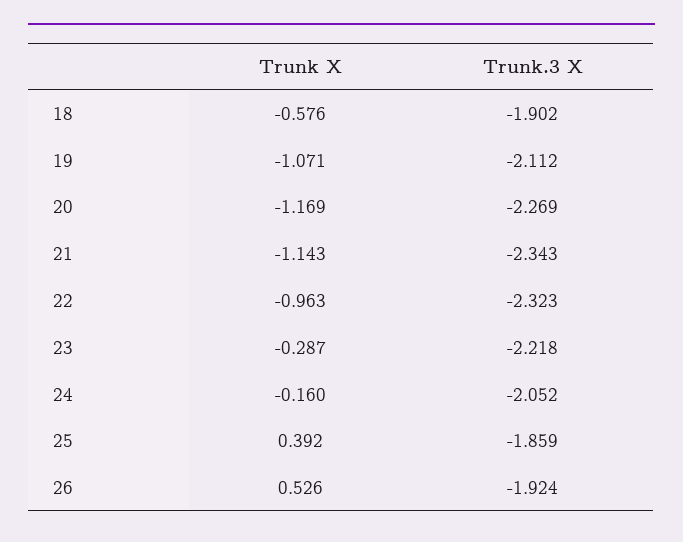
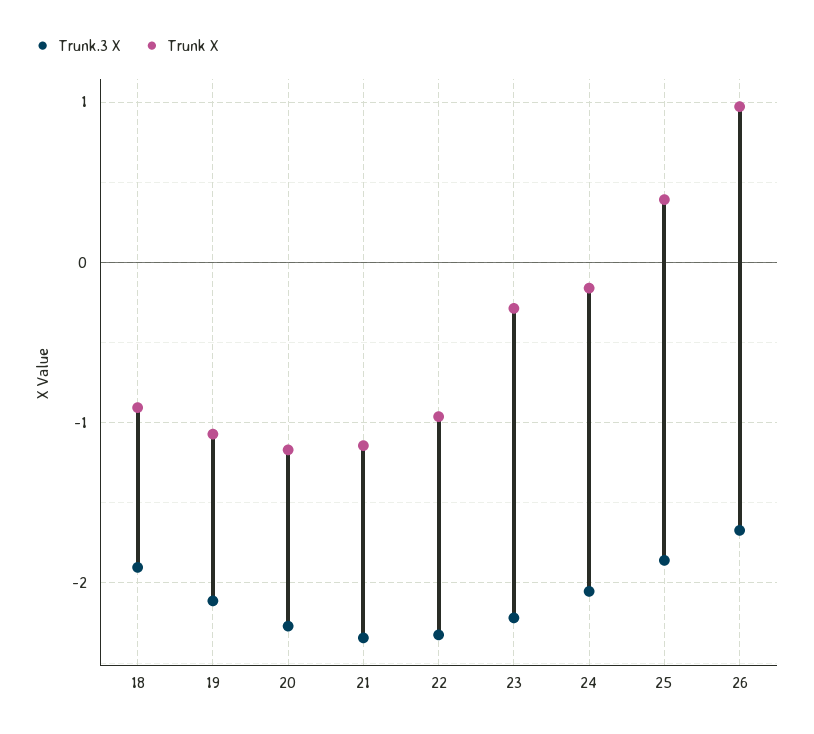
  {
    "Trunk X": {
-     "18": -0.576,
+     "18": -0.9,
      "19": -1.071,
      "20": -1.169,
      "21": -1.143,
      "22": -0.963,
      "23": -0.287,
      "24": -0.16,
      "25": 0.392,
-     "26": 0.526
+     "26": 1
    },
    "Trunk.3 X": {
      "18": -1.902,
      "19": -2.112,
      "20": -2.269,
      "21": -2.343,
      "22": -2.323,
      "23": -2.218,
      "24": -2.052,
      "25": -1.859,
-     "26": -1.924
+     "26": -1.7
    }
  }

